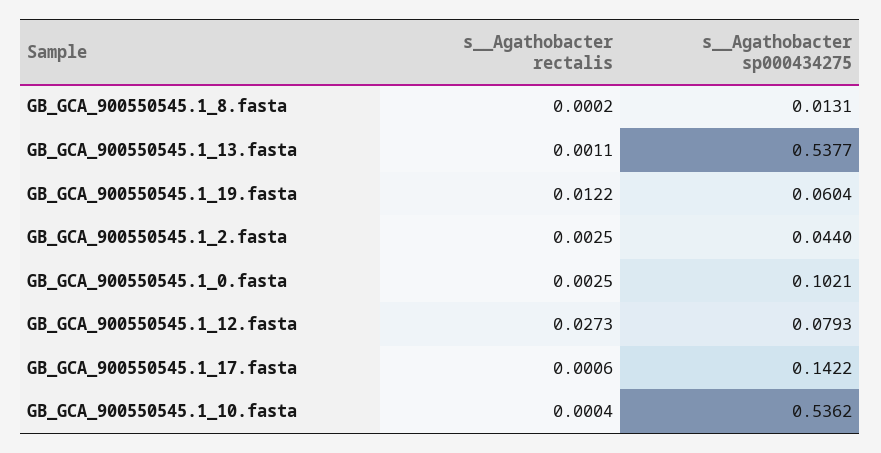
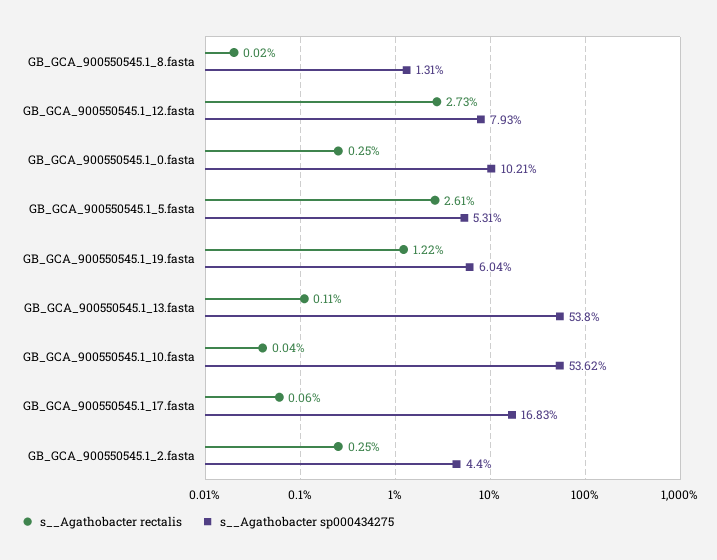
  {
    "s__Agathobacter rectalis": {
      "GB_GCA_900550545.1_8.fasta": 0.0002,
      "GB_GCA_900550545.1_13.fasta": 0.0011,
      "GB_GCA_900550545.1_19.fasta": 0.0122,
      "GB_GCA_900550545.1_2.fasta": 0.0025,
      "GB_GCA_900550545.1_0.fasta": 0.0025,
      "GB_GCA_900550545.1_12.fasta": 0.0273,
      "GB_GCA_900550545.1_17.fasta": 0.0006,
-     "GB_GCA_900550545.1_10.fasta": 0.0004
+     "GB_GCA_900550545.1_10.fasta": 0.0004,
+     "GB_GCA_900550545.1_5.fasta": 0.0261
    },
    "s__Agathobacter sp000434275": {
      "GB_GCA_900550545.1_8.fasta": 0.0131,
-     "GB_GCA_900550545.1_13.fasta": 0.5377,
+     "GB_GCA_900550545.1_13.fasta": 0.538,
      "GB_GCA_900550545.1_19.fasta": 0.0604,
      "GB_GCA_900550545.1_2.fasta": 0.044,
      "GB_GCA_900550545.1_0.fasta": 0.1021,
      "GB_GCA_900550545.1_12.fasta": 0.0793,
-     "GB_GCA_900550545.1_17.fasta": 0.1422,
+     "GB_GCA_900550545.1_17.fasta": 0.1683,
-     "GB_GCA_900550545.1_10.fasta": 0.5362
+     "GB_GCA_900550545.1_10.fasta": 0.5362,
+     "GB_GCA_900550545.1_5.fasta": 0.0531
    }
  }

